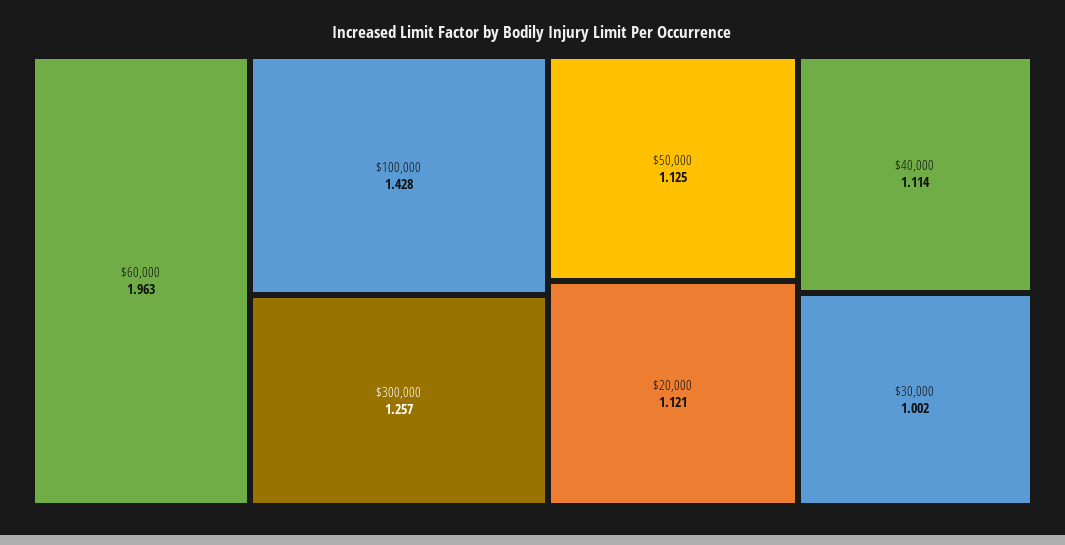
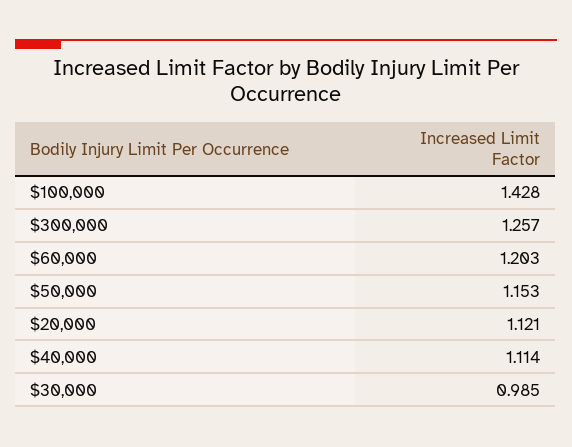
  {
-   "$60,000": 1.963,
+   "$60,000": 1.203,
    "$100,000": 1.428,
    "$300,000": 1.257,
-   "$50,000": 1.125,
+   "$50,000": 1.153,
    "$20,000": 1.121,
    "$40,000": 1.114,
-   "$30,000": 1.002
+   "$30,000": 0.985
  }

